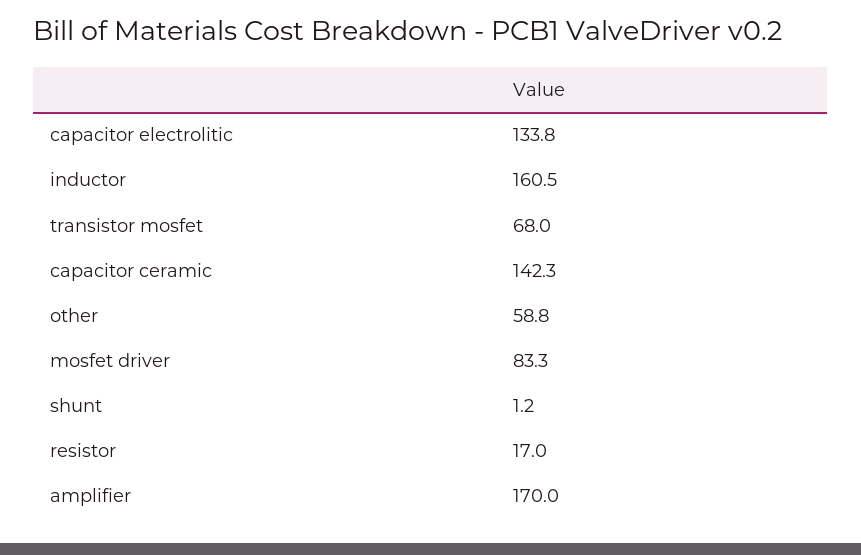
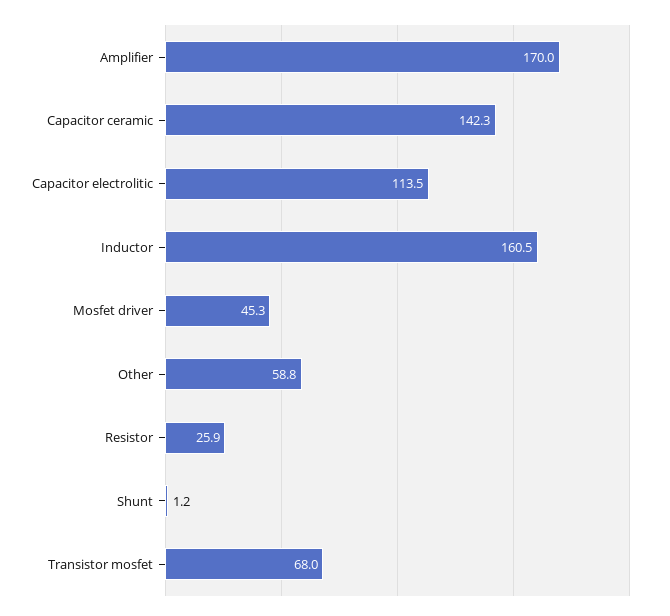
  {
-   "capacitor electrolitic": 133.8,
+   "capacitor electrolitic": 113.5,
    "inductor": 160.5,
    "transistor mosfet": 68,
    "capacitor ceramic": 142.3,
    "other": 58.8,
-   "mosfet driver": 83.3,
+   "mosfet driver": 45.3,
    "shunt": 1.2,
-   "resistor": 17,
+   "resistor": 25.9,
    "amplifier": 170
  }

